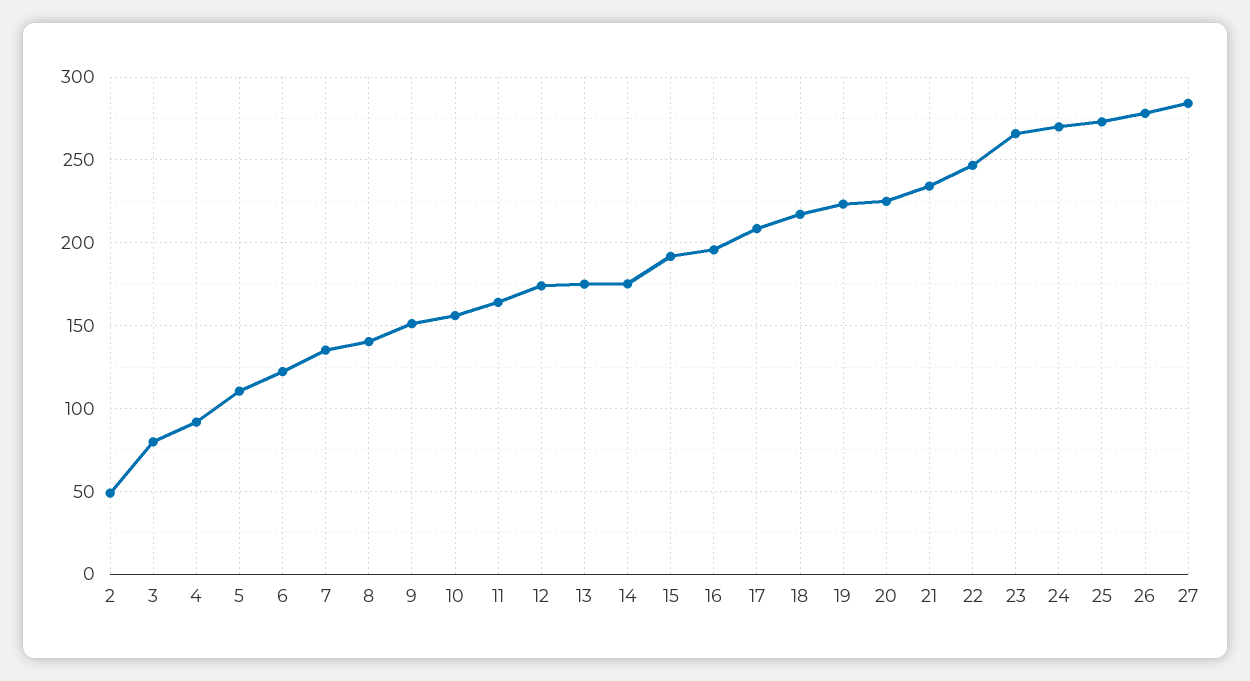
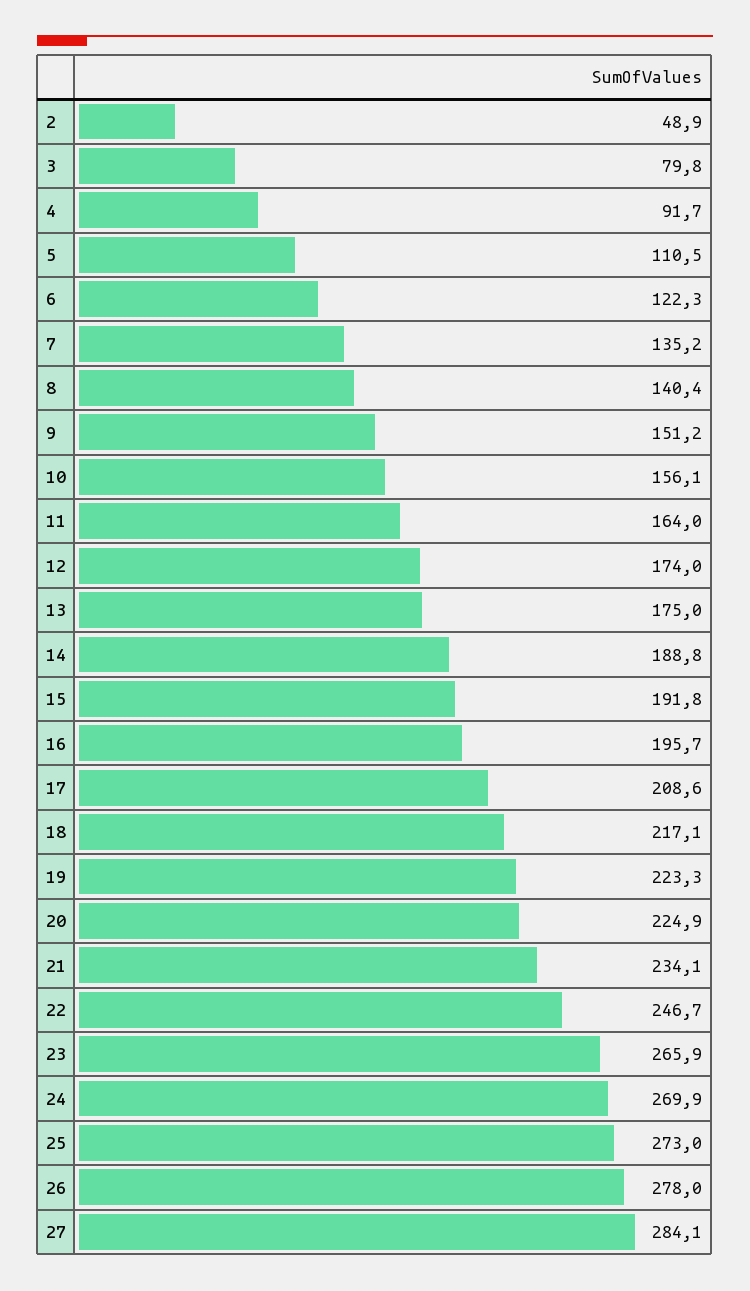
  {
    "2": 48.9,
    "3": 79.8,
    "4": 91.7,
    "5": 110.5,
    "6": 122.3,
    "7": 135.2,
    "8": 140.4,
    "9": 151.2,
    "10": 156.1,
    "11": 164,
    "12": 174,
    "13": 175,
-   "14": 175,
+   "14": 188.8,
    "15": 191.8,
    "16": 195.7,
    "17": 208.6,
    "18": 217.1,
    "19": 223.3,
    "20": 224.9,
    "21": 234.1,
    "22": 246.7,
    "23": 265.9,
    "24": 269.9,
    "25": 273,
    "26": 278,
    "27": 284.1
  }

